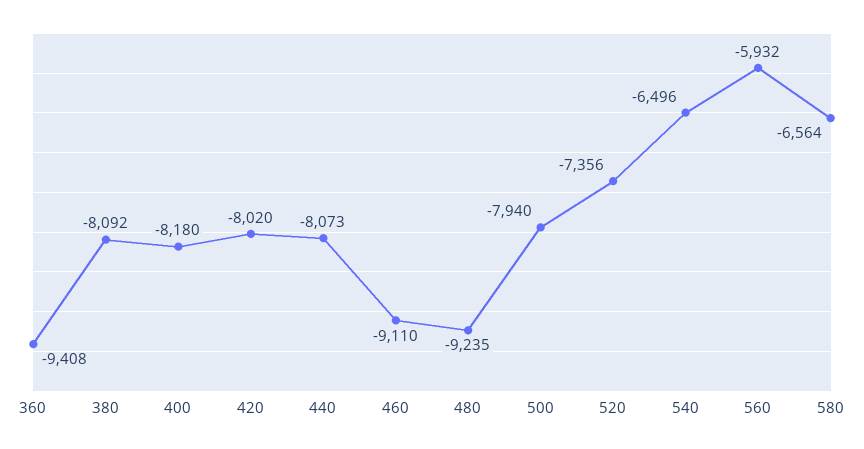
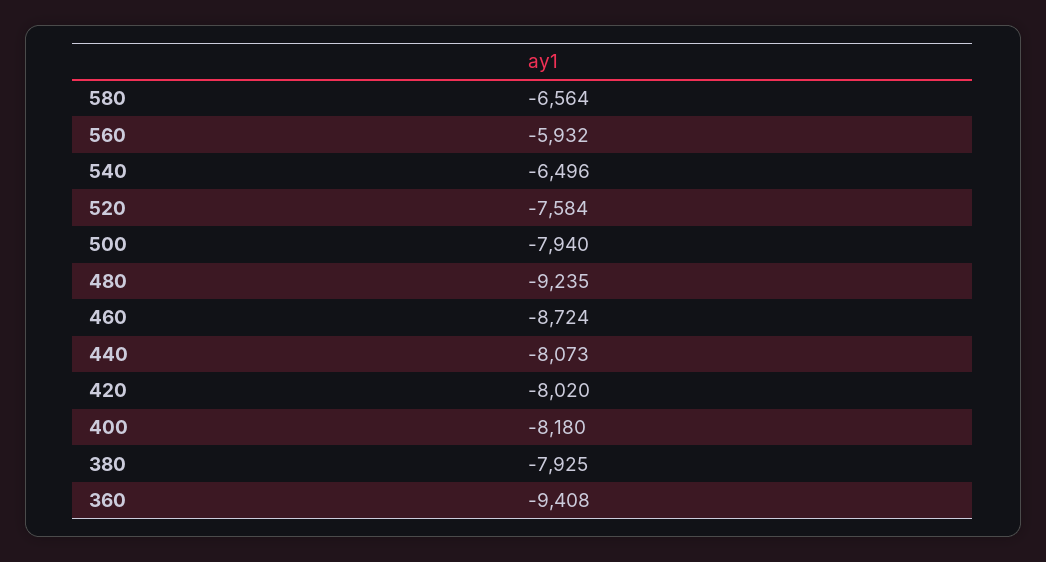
  {
    "360": -9408,
-   "380": -8092,
+   "380": -7925,
    "400": -8180,
    "420": -8020,
    "440": -8073,
-   "460": -9110,
+   "460": -8724,
    "480": -9235,
    "500": -7940,
-   "520": -7356,
+   "520": -7584,
    "540": -6496,
    "560": -5932,
    "580": -6564
  }

